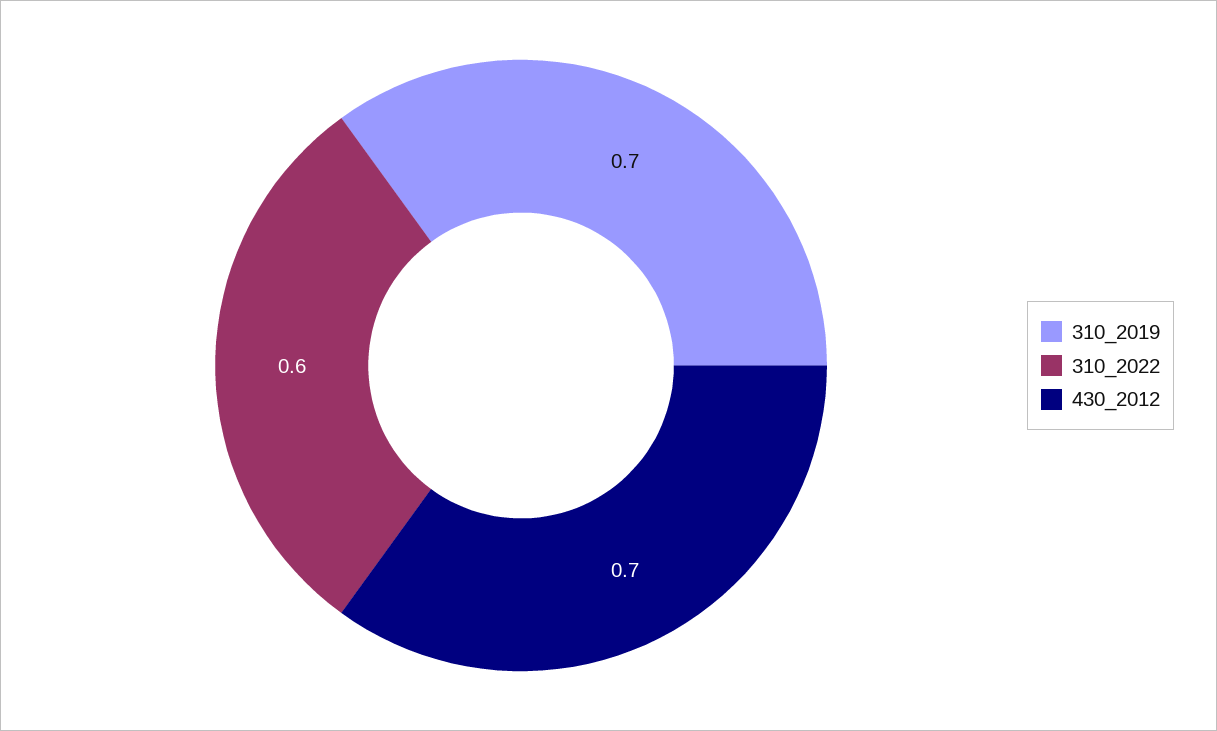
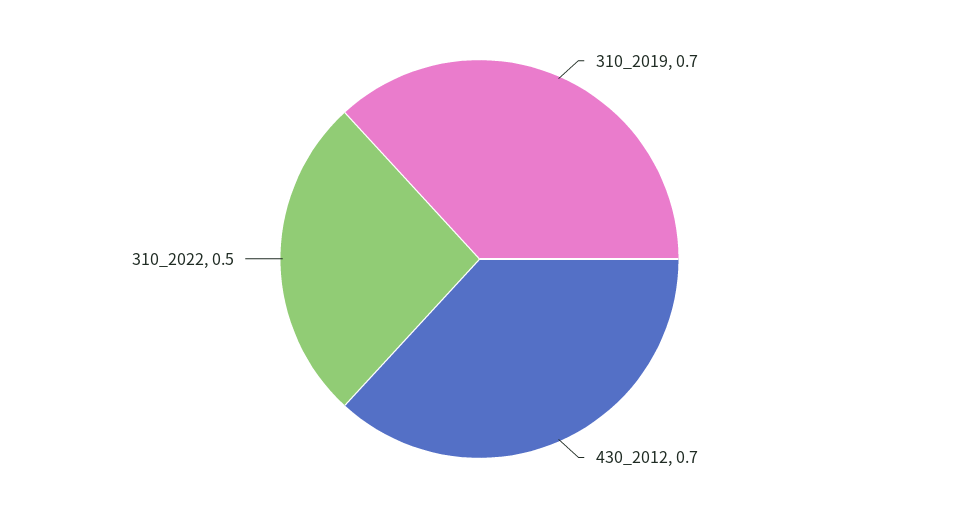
  {
    "310_2019": 0.7,
-   "310_2022": 0.6,
+   "310_2022": 0.5,
    "430_2012": 0.7
  }

